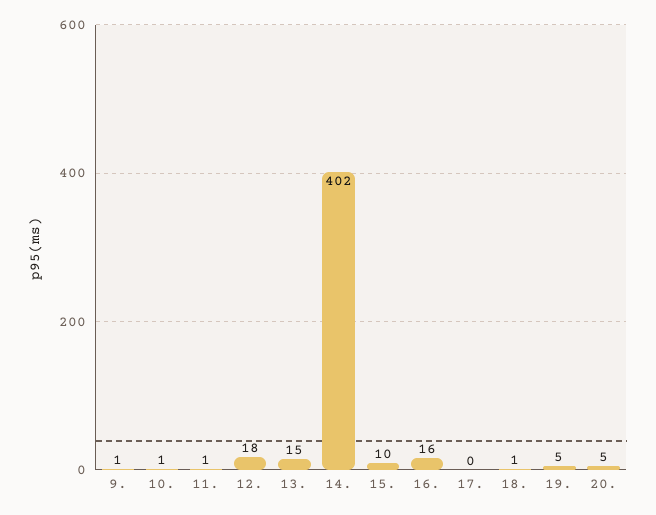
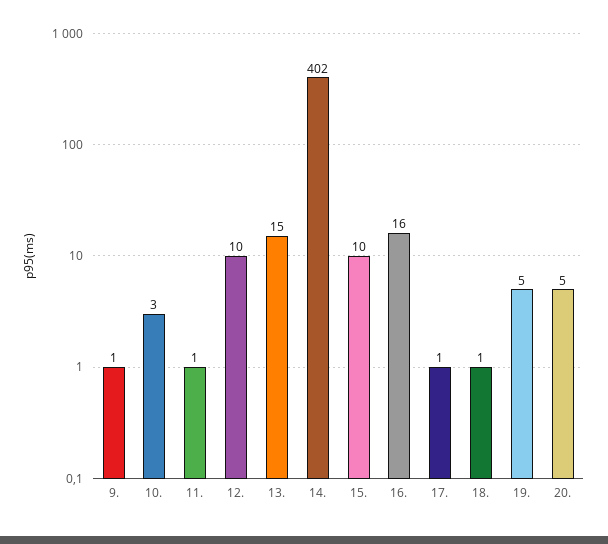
  {
    "9.": 1,
-   "10.": 1,
+   "10.": 3,
    "11.": 1,
-   "12.": 18,
+   "12.": 10,
    "13.": 15,
    "14.": 402,
    "15.": 10,
    "16.": 16,
-   "17.": 0,
+   "17.": 1,
    "18.": 1,
    "19.": 5,
    "20.": 5
  }

